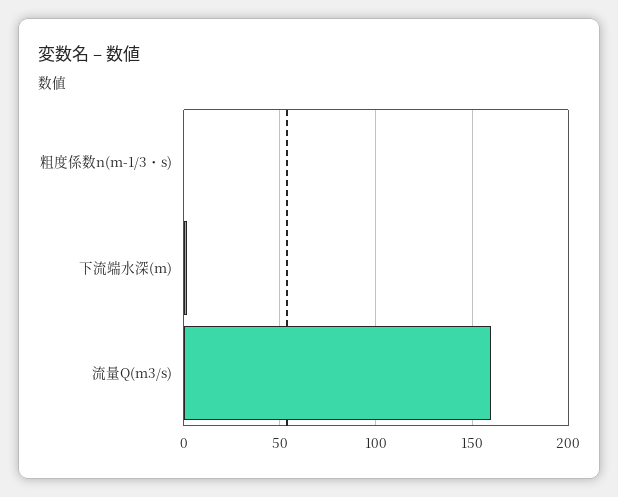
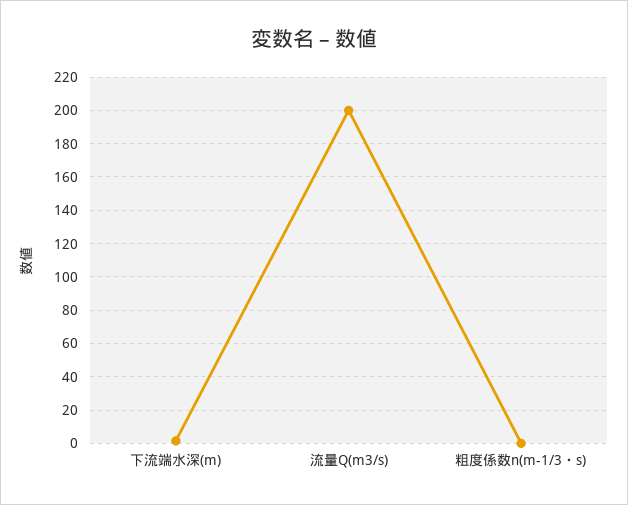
  {
    "粗度係数n(m-1/3・s)": 0,
    "下流端水深(m)": 0,
-   "流量Q(m3/s)": 160
+   "流量Q(m3/s)": 200
  }

